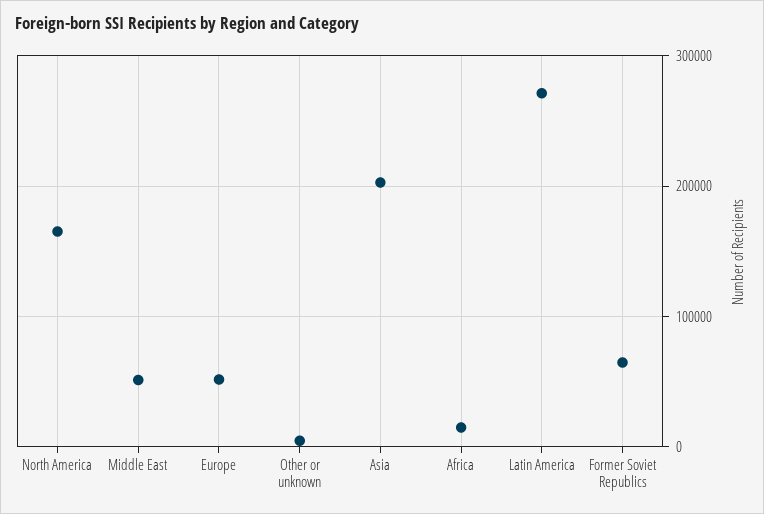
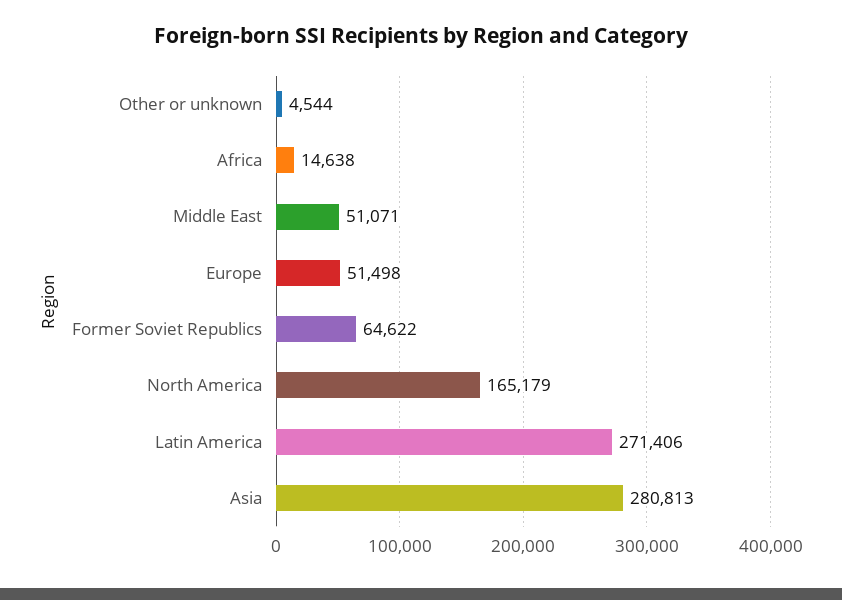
  {
    "North America": 165179,
    "Middle East": 51071,
    "Europe": 51498,
    "Other or unknown": 4544,
-   "Asia": 200000,
+   "Asia": 280813,
    "Africa": 14638,
    "Latin America": 271406,
    "Former Soviet Republics": 64622
  }

